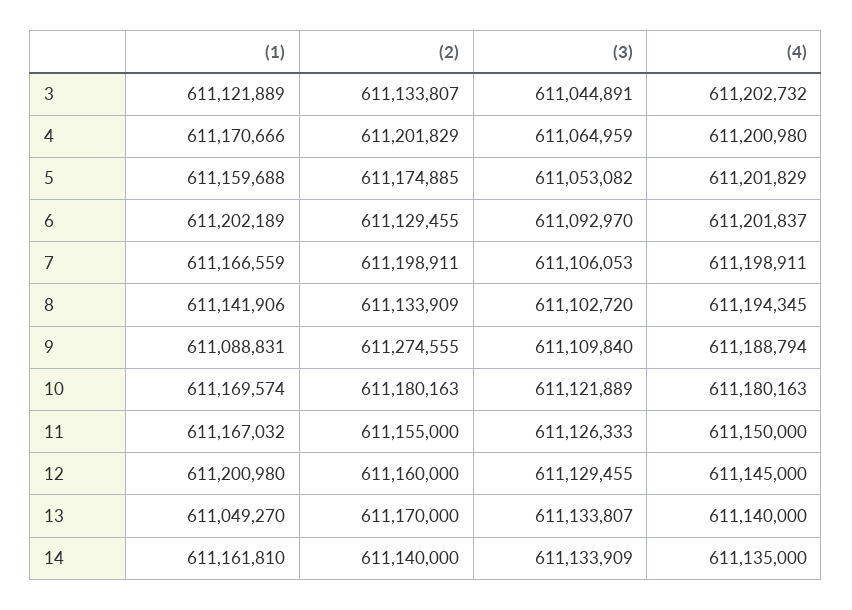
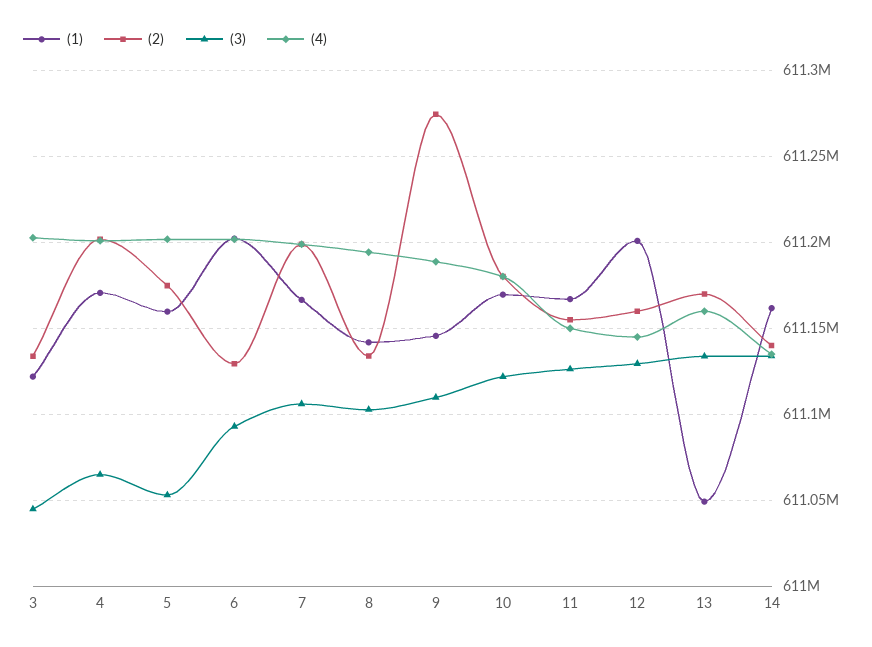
  {
    "(1)": {
      "3": 611121889,
      "4": 611170666,
      "5": 611159688,
      "6": 611202189,
      "7": 611166559,
      "8": 611141906,
-     "9": 611088831,
+     "9": 611145000,
      "10": 611169574,
      "11": 611167032,
      "12": 611200980,
      "13": 611049270,
      "14": 611161810
    },
    "(2)": {
      "3": 611133807,
      "4": 611201829,
      "5": 611174885,
      "6": 611129455,
      "7": 611198911,
      "8": 611133909,
      "9": 611274555,
      "10": 611180163,
      "11": 611155000,
      "12": 611160000,
      "13": 611170000,
      "14": 611140000
    },
    "(3)": {
      "3": 611044891,
      "4": 611064959,
      "5": 611053082,
      "6": 611092970,
      "7": 611106053,
      "8": 611102720,
      "9": 611109840,
      "10": 611121889,
      "11": 611126333,
      "12": 611129455,
      "13": 611133807,
      "14": 611133909
    },
    "(4)": {
      "3": 611202732,
      "4": 611200980,
      "5": 611201829,
      "6": 611201837,
      "7": 611198911,
      "8": 611194345,
      "9": 611188794,
      "10": 611180163,
      "11": 611150000,
      "12": 611145000,
-     "13": 611140000,
+     "13": 611160000,
      "14": 611135000
    }
  }

